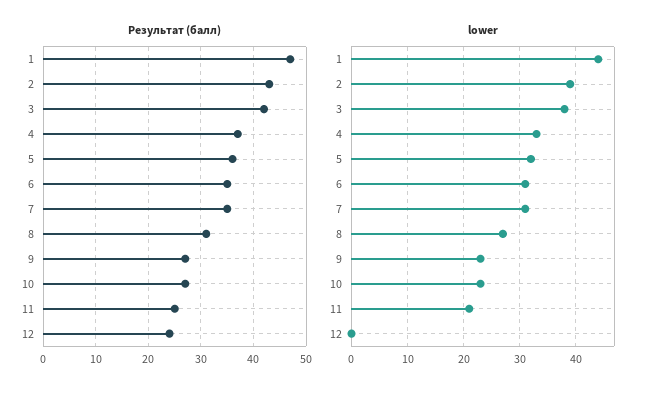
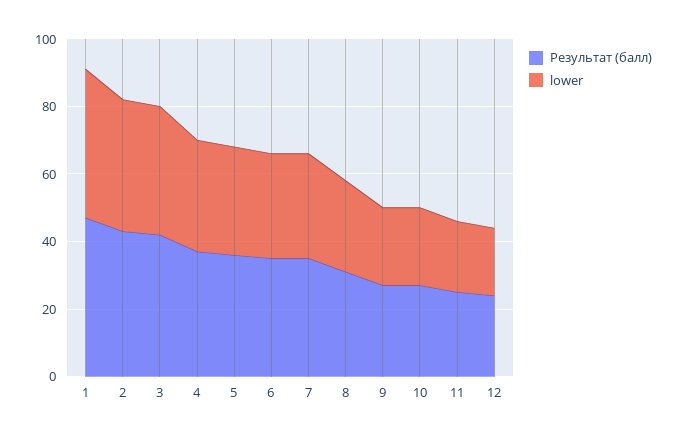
  {
    "Результат (балл)": {
      "1": 45,
      "2": 45,
      "3": 40,
      "4": 35,
      "5": 35,
      "6": 35,
      "7": 35,
      "8": 30,
      "9": 25,
      "10": 25,
      "11": 25,
      "12": 25
    },
    "lower": {
      "1": 45,
      "2": 40,
      "3": 40,
      "4": 35,
      "5": 30,
      "6": 30,
      "7": 30,
      "8": 25,
      "9": 25,
      "10": 25,
      "11": 20,
-     "12": 0
+     "12": 20
    }
  }

